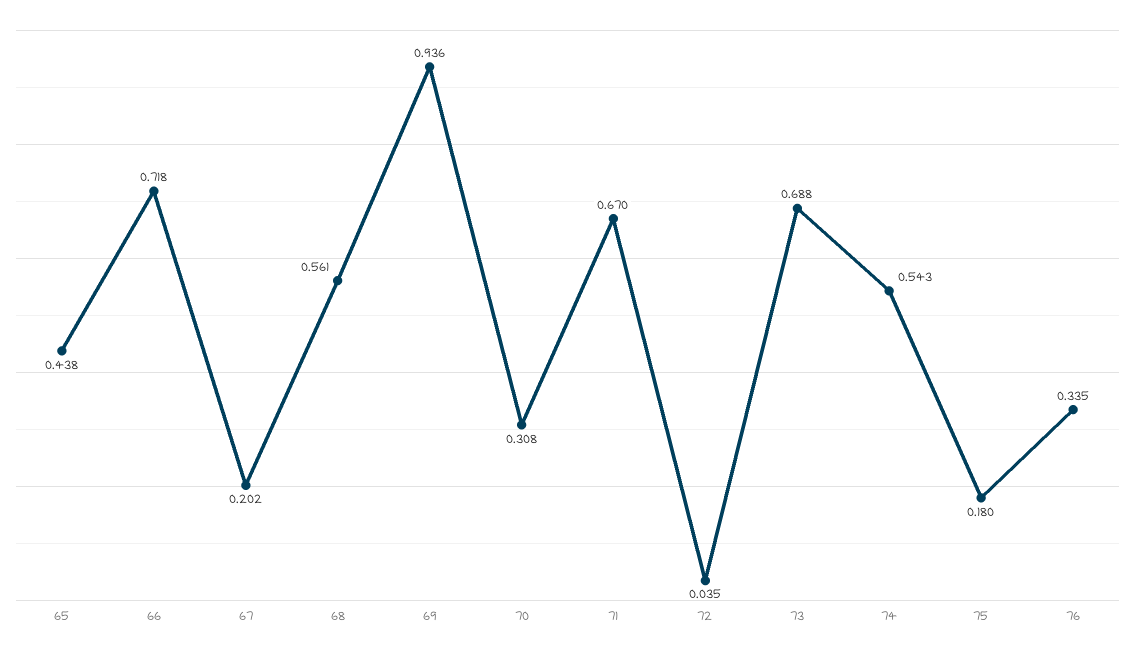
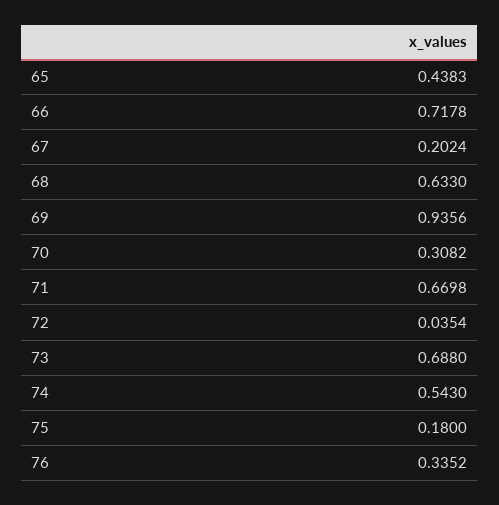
  {
    "65": 0.4383,
    "66": 0.7178,
    "67": 0.2024,
-   "68": 0.561,
+   "68": 0.633,
    "69": 0.9356,
    "70": 0.3082,
    "71": 0.6698,
    "72": 0.0354,
    "73": 0.688,
    "74": 0.543,
    "75": 0.18,
    "76": 0.3352
  }

